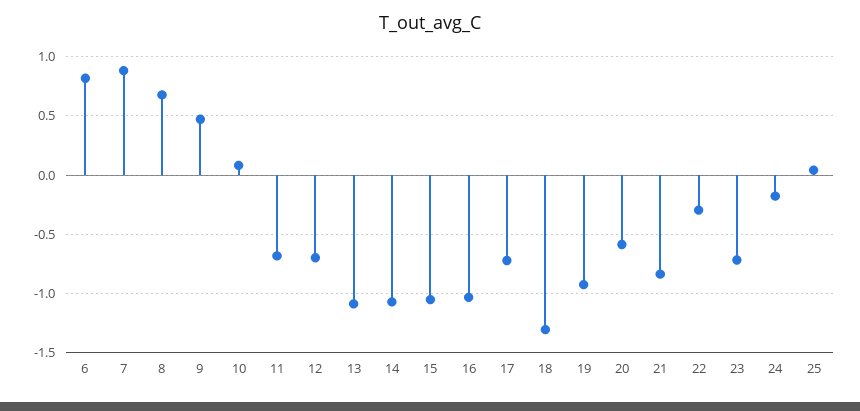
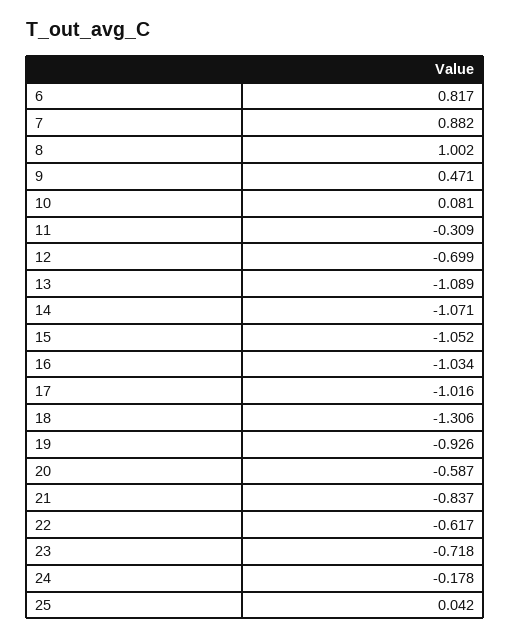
  {
    "6": 0.817,
    "7": 0.882,
-   "8": 0.7,
+   "8": 1.002,
    "9": 0.471,
    "10": 0.081,
-   "11": -0.7,
+   "11": -0.309,
    "12": -0.699,
    "13": -1.089,
    "14": -1.071,
    "15": -1.052,
    "16": -1.034,
-   "17": -0.7,
+   "17": -1.016,
    "18": -1.306,
    "19": -0.926,
    "20": -0.587,
    "21": -0.837,
-   "22": -0.3,
+   "22": -0.617,
    "23": -0.718,
    "24": -0.178,
    "25": 0.042
  }

